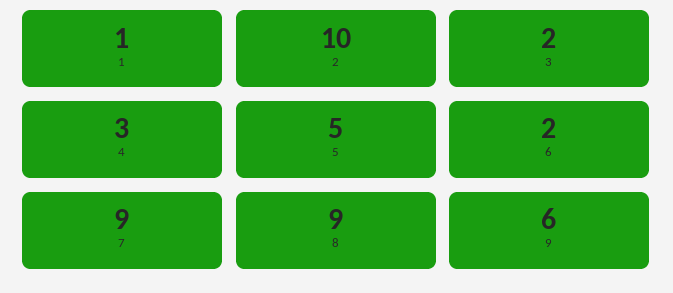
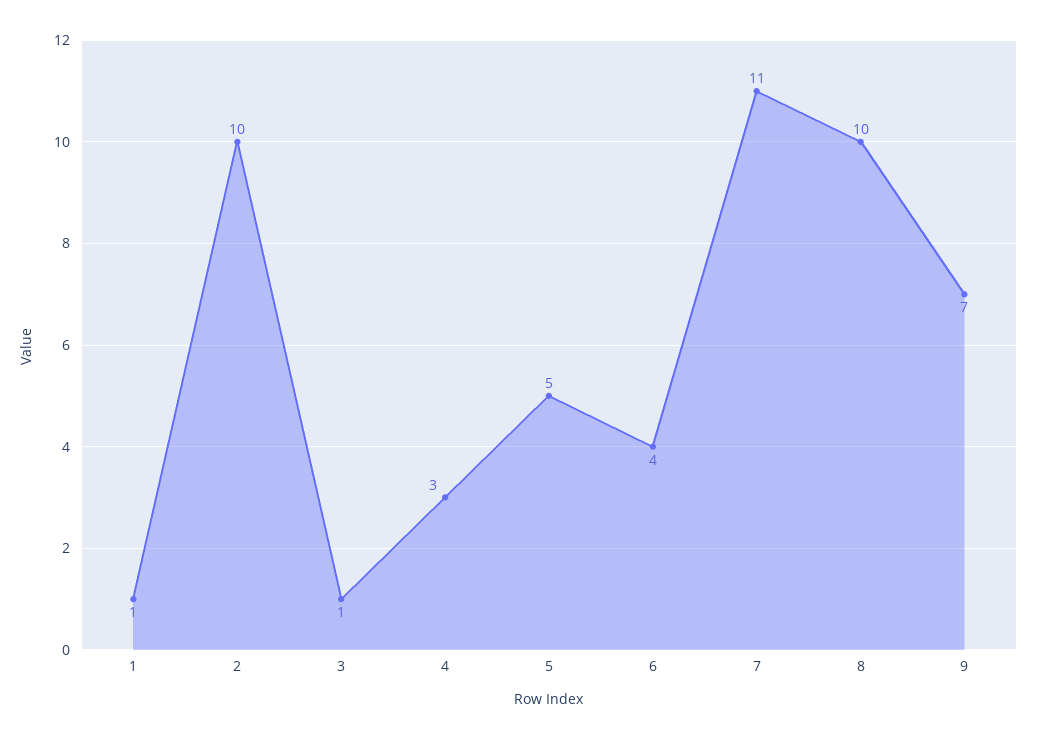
  {
    "1": 1,
    "2": 10,
-   "3": 2,
+   "3": 1,
    "4": 3,
    "5": 5,
-   "6": 2,
+   "6": 4,
-   "7": 9,
+   "7": 11,
-   "8": 9,
+   "8": 10,
-   "9": 6
+   "9": 7
  }

